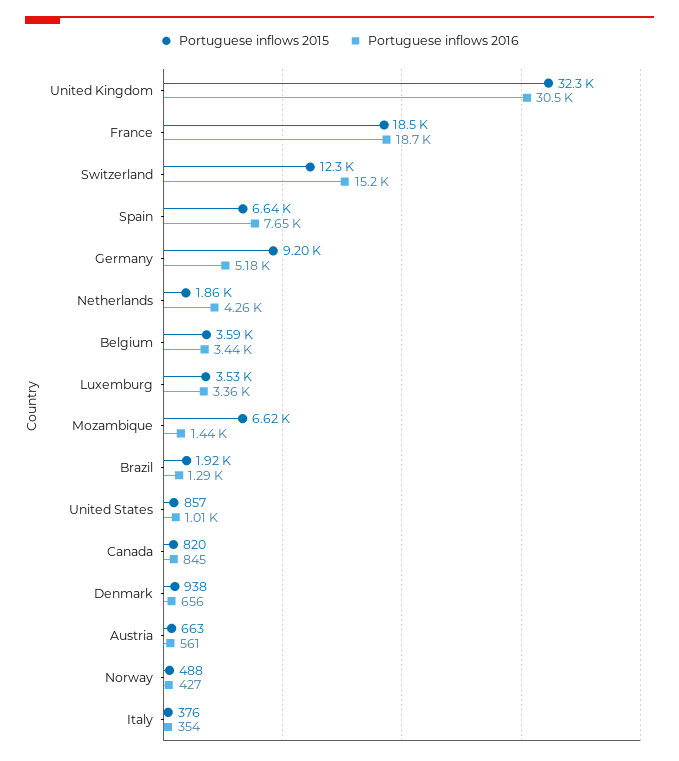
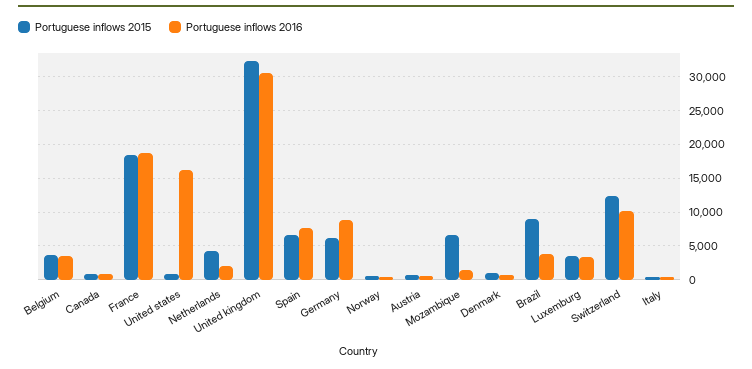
  {
    "Portuguese inflows 2015": {
      "United Kingdom": 32300,
      "France": 18500,
      "Switzerland": 12300,
      "Spain": 6640,
-     "Germany": 9200,
+     "Germany": 6000,
-     "Netherlands": 1860,
+     "Netherlands": 4000,
      "Belgium": 3590,
      "Luxemburg": 3530,
      "Mozambique": 6620,
-     "Brazil": 1920,
+     "Brazil": 9000,
      "United States": 857,
      "Canada": 820,
      "Denmark": 938,
      "Austria": 663,
      "Norway": 488,
      "Italy": 376
    },
    "Portuguese inflows 2016": {
      "United Kingdom": 30500,
      "France": 18700,
-     "Switzerland": 15200,
+     "Switzerland": 10000,
      "Spain": 7650,
-     "Germany": 5180,
+     "Germany": 9000,
-     "Netherlands": 4260,
+     "Netherlands": 2000,
      "Belgium": 3440,
      "Luxemburg": 3360,
      "Mozambique": 1440,
-     "Brazil": 1290,
+     "Brazil": 4000,
-     "United States": 1010,
+     "United States": 16000,
      "Canada": 845,
      "Denmark": 656,
      "Austria": 561,
      "Norway": 427,
      "Italy": 354
    }
  }

